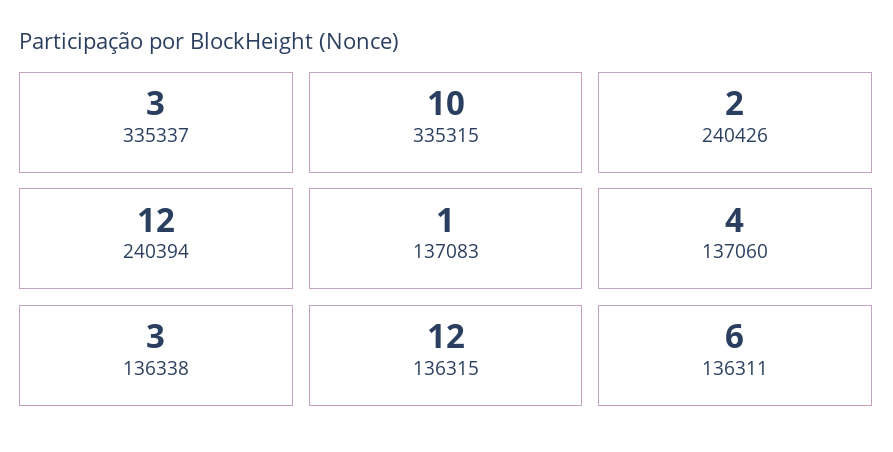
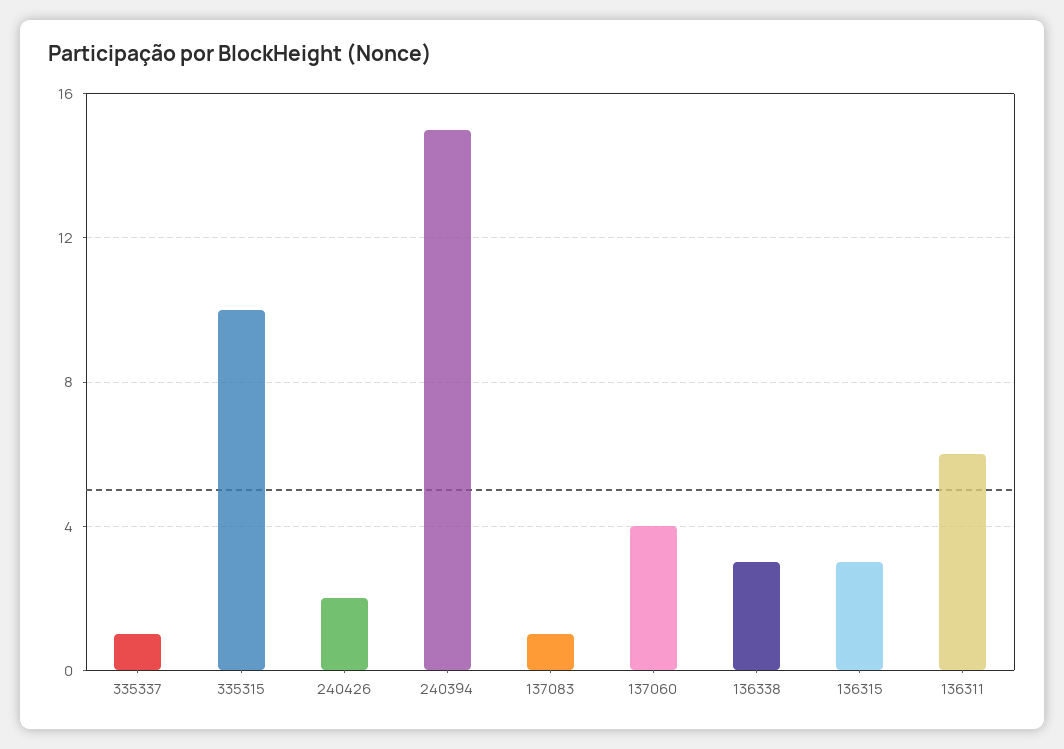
  {
-   "335337": 3,
+   "335337": 1,
    "335315": 10,
    "240426": 2,
-   "240394": 12,
+   "240394": 15,
    "137083": 1,
    "137060": 4,
    "136338": 3,
-   "136315": 12,
+   "136315": 3,
    "136311": 6
  }

